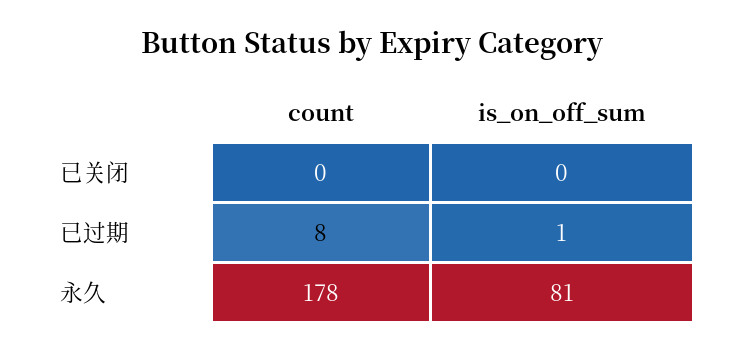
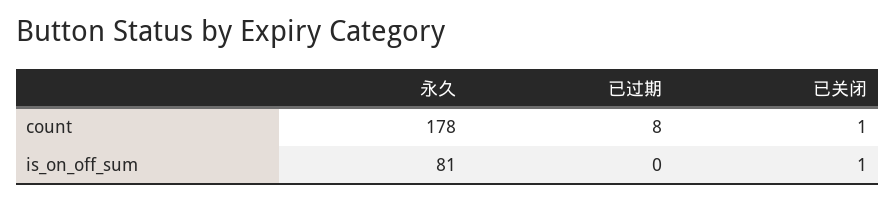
  {
    "count": {
-     "已关闭": 0,
+     "已关闭": 1,
      "已过期": 8,
      "永久": 178
    },
    "is_on_off_sum": {
-     "已关闭": 0,
+     "已关闭": 1,
-     "已过期": 1,
+     "已过期": 0,
      "永久": 81
    }
  }

